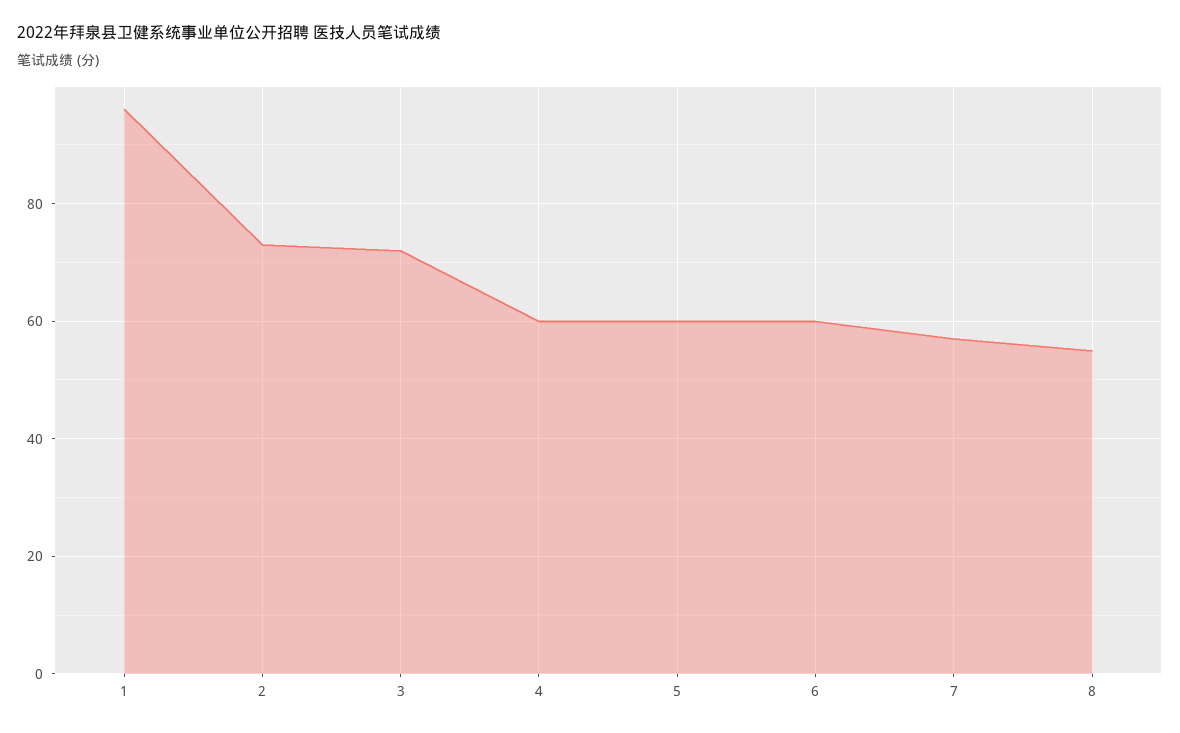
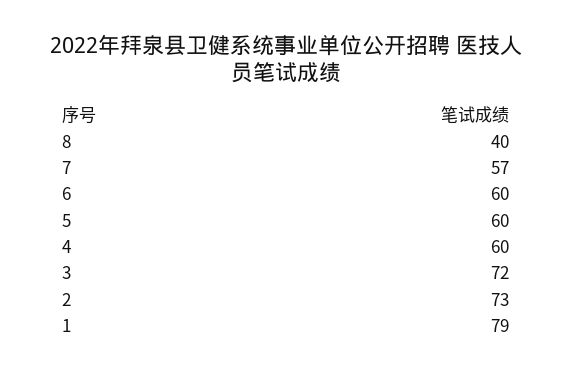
  {
-   "1": 95,
+   "1": 79,
    "2": 73,
    "3": 72,
    "4": 60,
    "5": 60,
    "6": 60,
    "7": 57,
-   "8": 55
+   "8": 40
  }

